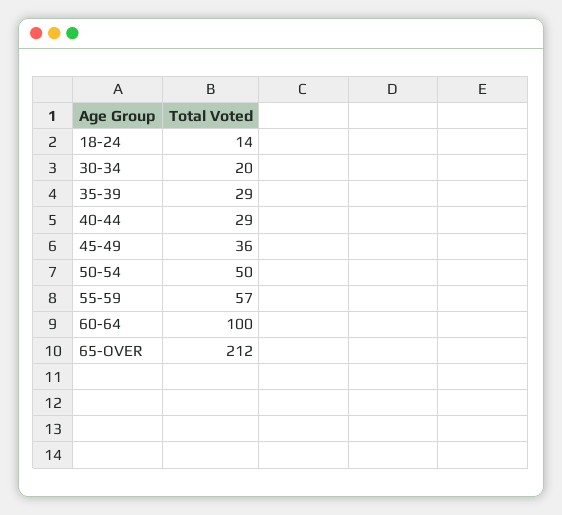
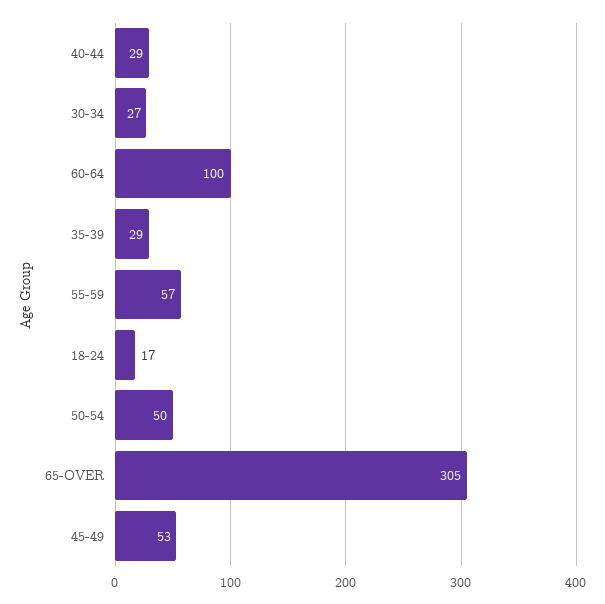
  {
-   "18-24": 14,
+   "18-24": 17,
-   "30-34": 20,
+   "30-34": 27,
    "35-39": 29,
    "40-44": 29,
-   "45-49": 36,
+   "45-49": 53,
    "50-54": 50,
    "55-59": 57,
    "60-64": 100,
-   "65-OVER": 212
+   "65-OVER": 305
  }

